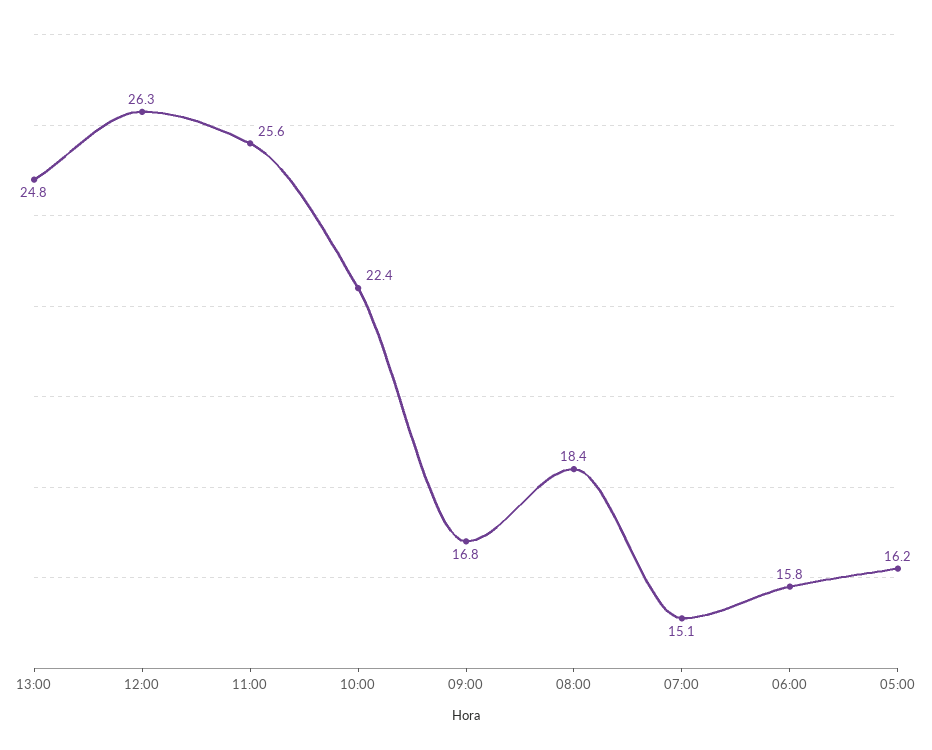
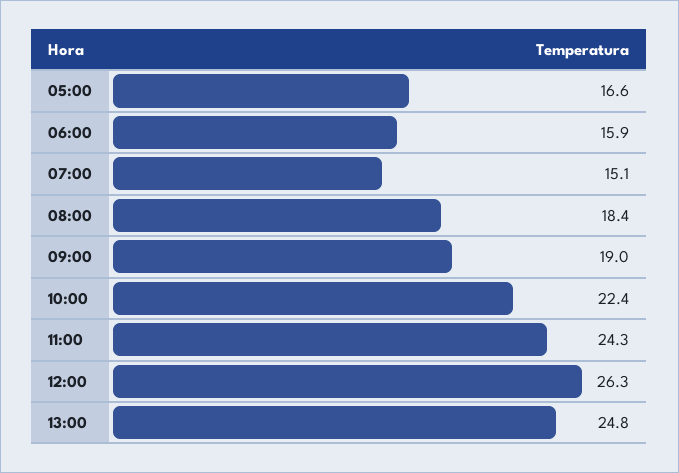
  {
    "13:00": 24.8,
    "12:00": 26.3,
-   "11:00": 25.6,
+   "11:00": 24.3,
    "10:00": 22.4,
-   "09:00": 16.8,
+   "09:00": 19,
    "08:00": 18.4,
    "07:00": 15.1,
-   "06:00": 15.8,
+   "06:00": 15.9,
-   "05:00": 16.2
+   "05:00": 16.6
  }

